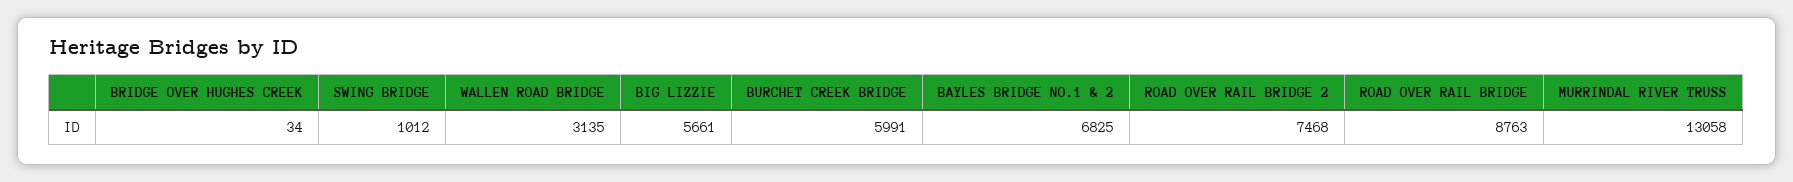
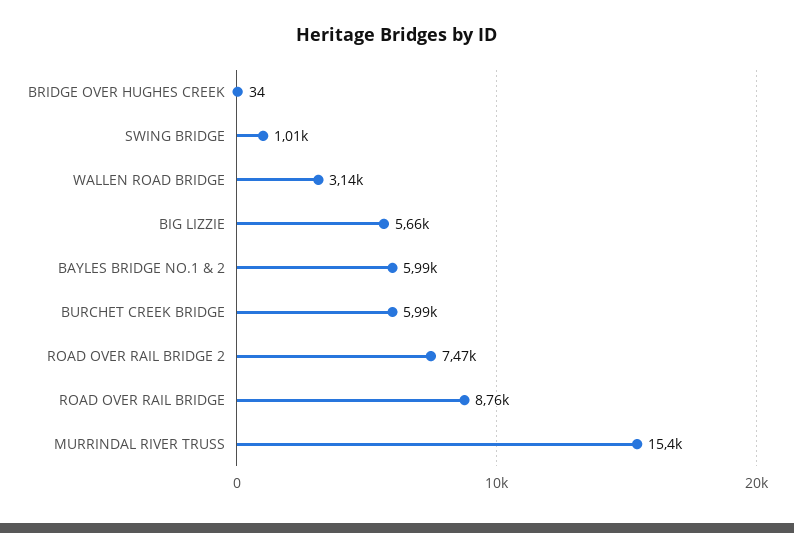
  {
    "BRIDGE OVER HUGHES CREEK": 34,
    "SWING BRIDGE": 1012,
    "WALLEN ROAD BRIDGE": 3135,
    "BIG LIZZIE": 5661,
    "BURCHET CREEK BRIDGE": 5991,
-   "BAYLES BRIDGE NO.1 & 2": 6825,
+   "BAYLES BRIDGE NO.1 & 2": 5990,
    "ROAD OVER RAIL BRIDGE 2": 7468,
    "ROAD OVER RAIL BRIDGE": 8763,
-   "MURRINDAL RIVER TRUSS": 13058
+   "MURRINDAL RIVER TRUSS": 15400
  }

